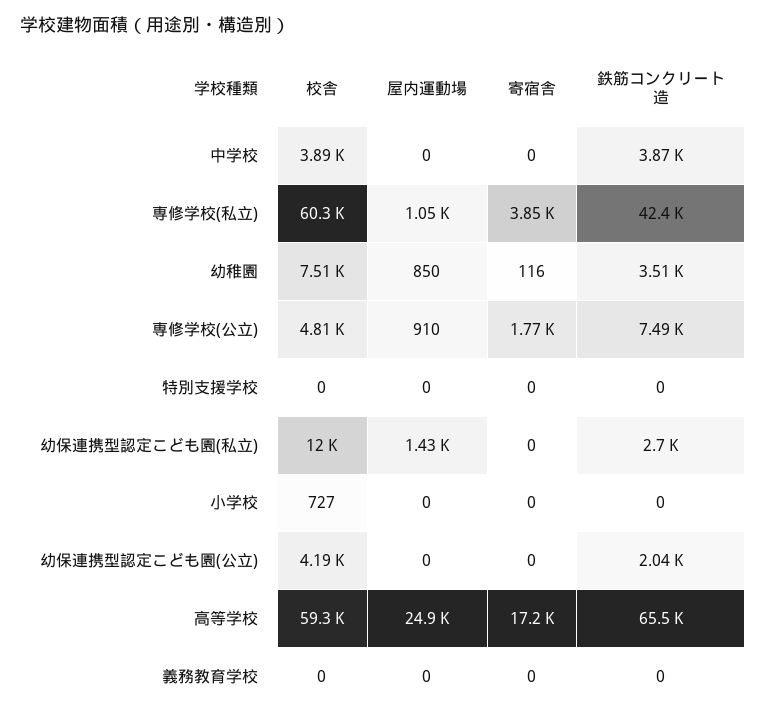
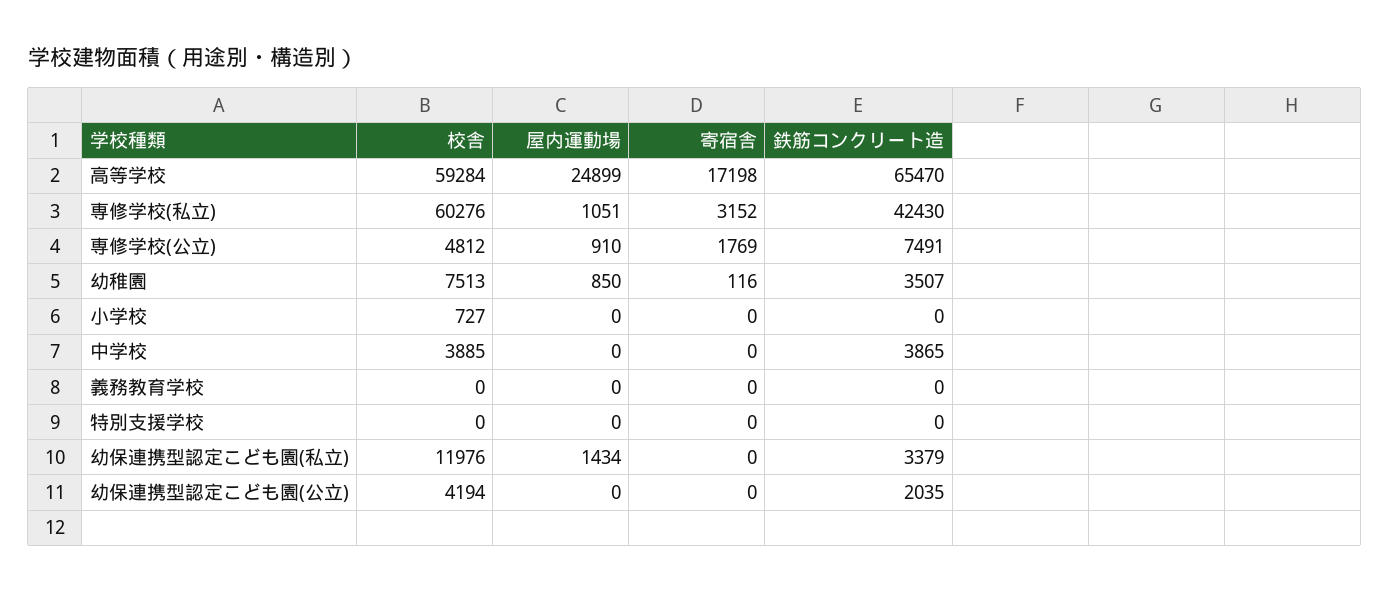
  {
    "校舎": {
      "中学校": 3885,
      "専修学校(私立)": 60276,
      "幼稚園": 7513,
      "専修学校(公立)": 4812,
      "特別支援学校": 0,
      "幼保連携型認定こども園(私立)": 11976,
      "小学校": 727,
      "幼保連携型認定こども園(公立)": 4194,
      "高等学校": 59284,
      "義務教育学校": 0
    },
    "屋内運動場": {
      "中学校": 0,
      "専修学校(私立)": 1051,
      "幼稚園": 850,
      "専修学校(公立)": 910,
      "特別支援学校": 0,
      "幼保連携型認定こども園(私立)": 1434,
      "小学校": 0,
      "幼保連携型認定こども園(公立)": 0,
      "高等学校": 24899,
      "義務教育学校": 0
    },
    "寄宿舎": {
      "中学校": 0,
-     "専修学校(私立)": 3850,
+     "専修学校(私立)": 3152,
      "幼稚園": 116,
      "専修学校(公立)": 1769,
      "特別支援学校": 0,
      "幼保連携型認定こども園(私立)": 0,
      "小学校": 0,
      "幼保連携型認定こども園(公立)": 0,
      "高等学校": 17198,
      "義務教育学校": 0
    },
    "鉄筋コンクリート造": {
      "中学校": 3865,
      "専修学校(私立)": 42430,
      "幼稚園": 3507,
      "専修学校(公立)": 7491,
      "特別支援学校": 0,
-     "幼保連携型認定こども園(私立)": 2700,
+     "幼保連携型認定こども園(私立)": 3379,
      "小学校": 0,
      "幼保連携型認定こども園(公立)": 2035,
      "高等学校": 65470,
      "義務教育学校": 0
    }
  }

